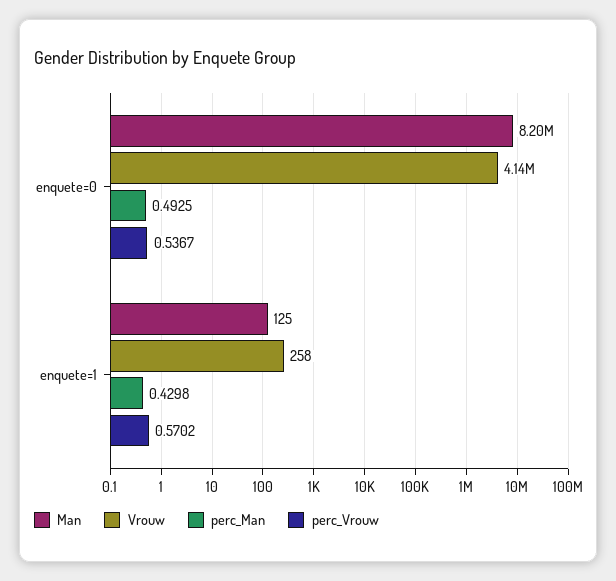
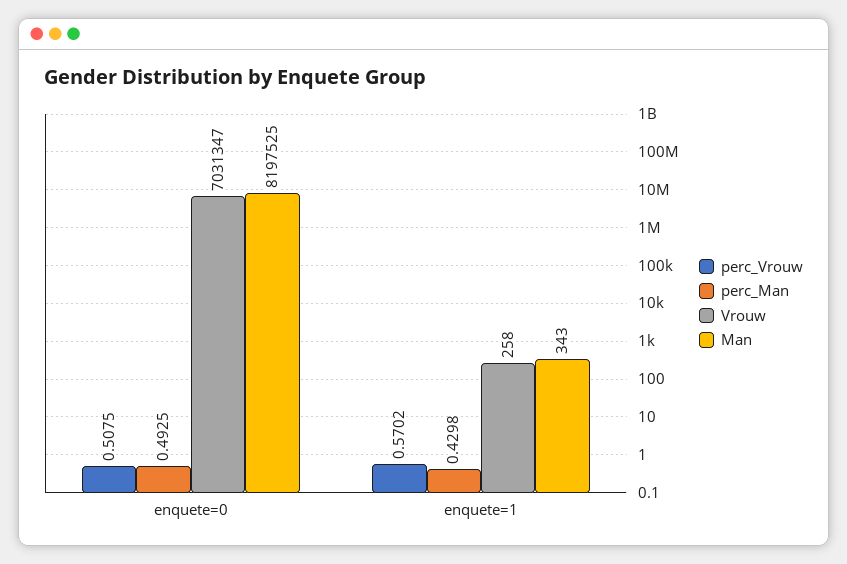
  {
    "Man": {
      "enquete=0": 8197525,
-     "enquete=1": 125
+     "enquete=1": 343
    },
    "Vrouw": {
-     "enquete=0": 4140000,
+     "enquete=0": 7031347,
      "enquete=1": 258
    },
    "perc_Man": {
      "enquete=0": 0.4925,
      "enquete=1": 0.4298
    },
    "perc_Vrouw": {
-     "enquete=0": 0.5367,
+     "enquete=0": 0.5075,
      "enquete=1": 0.5702
    }
  }

